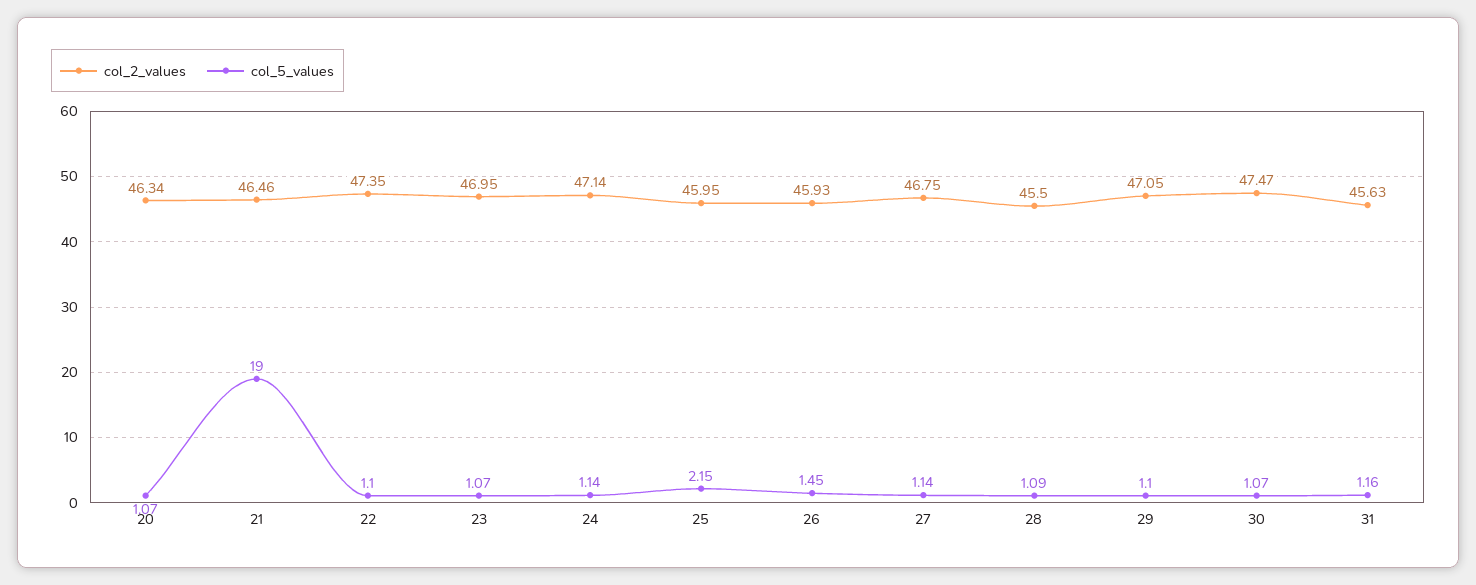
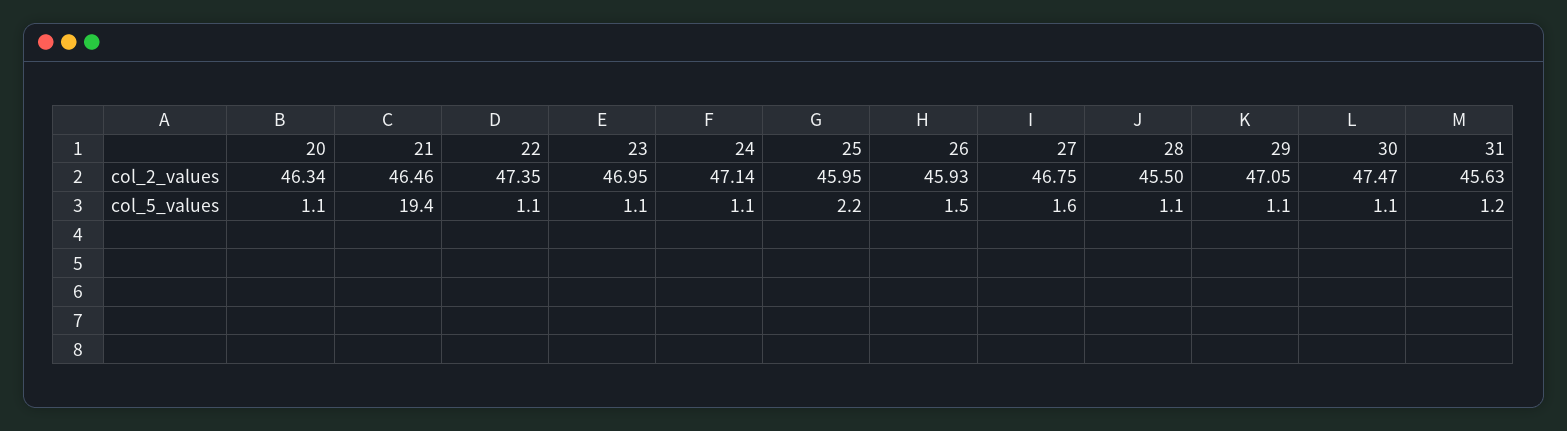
  {
    "col_2_values": {
      "20": 46.34,
      "21": 46.46,
      "22": 47.35,
      "23": 46.95,
      "24": 47.14,
      "25": 45.95,
      "26": 45.93,
      "27": 46.75,
      "28": 45.5,
      "29": 47.05,
      "30": 47.47,
      "31": 45.63
    },
    "col_5_values": {
      "20": 1.07,
-     "21": 19,
+     "21": 19.4,
      "22": 1.1,
      "23": 1.07,
      "24": 1.14,
      "25": 2.15,
      "26": 1.45,
-     "27": 1.14,
+     "27": 1.6,
      "28": 1.09,
      "29": 1.1,
      "30": 1.07,
      "31": 1.16
    }
  }

